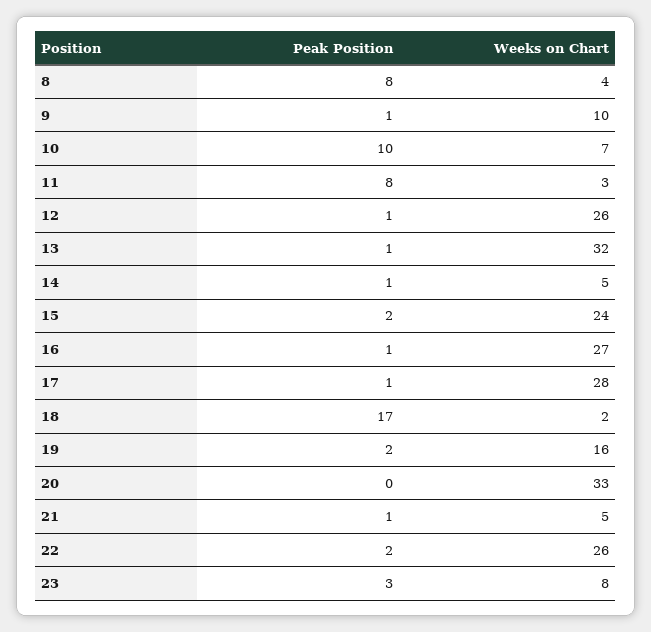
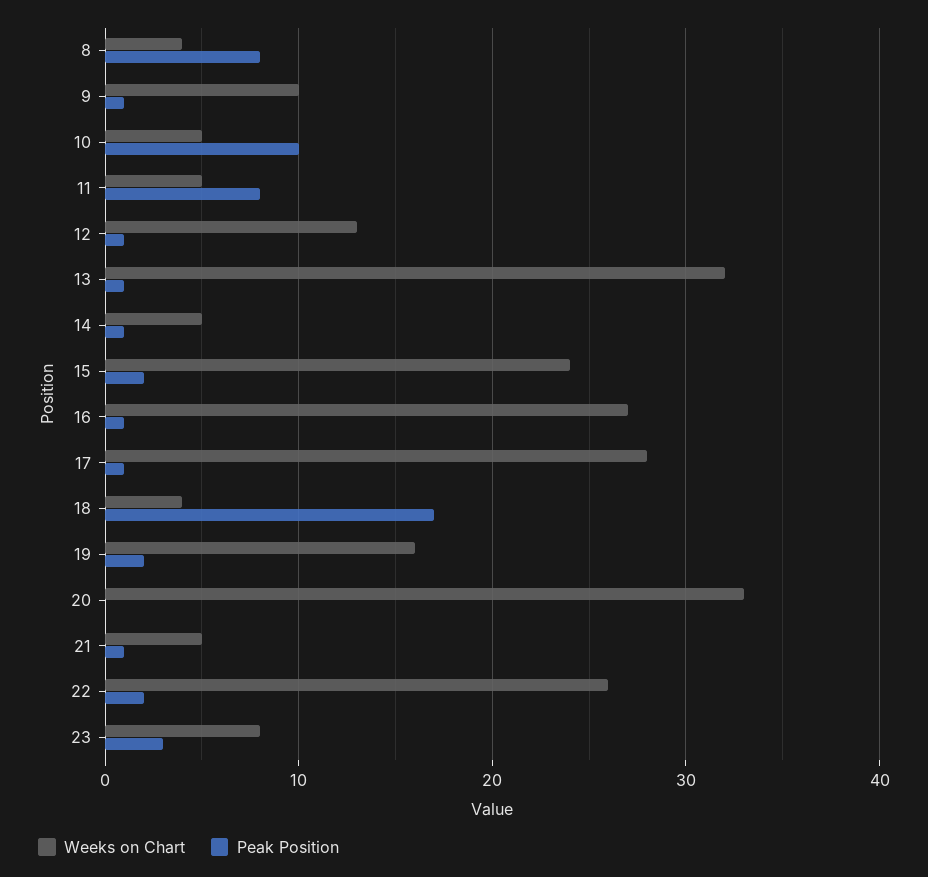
  {
    "Peak Position": {
      "8": 8,
      "9": 1,
      "10": 10,
      "11": 8,
      "12": 1,
      "13": 1,
      "14": 1,
      "15": 2,
      "16": 1,
      "17": 1,
      "18": 17,
      "19": 2,
      "20": 0,
      "21": 1,
      "22": 2,
      "23": 3
    },
    "Weeks on Chart": {
      "8": 4,
      "9": 10,
-     "10": 7,
+     "10": 5,
-     "11": 3,
+     "11": 5,
-     "12": 26,
+     "12": 13,
      "13": 32,
      "14": 5,
      "15": 24,
      "16": 27,
      "17": 28,
-     "18": 2,
+     "18": 4,
      "19": 16,
      "20": 33,
      "21": 5,
      "22": 26,
      "23": 8
    }
  }

